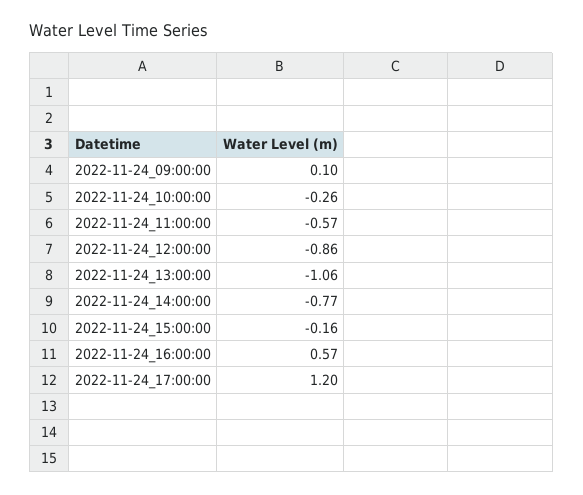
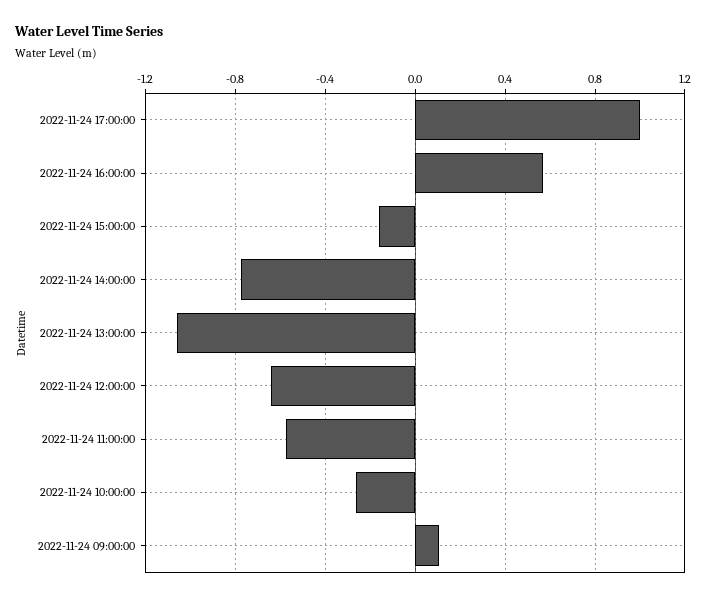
  {
    "2022-11-24_09:00:00": 0.1,
    "2022-11-24_10:00:00": -0.26,
    "2022-11-24_11:00:00": -0.57,
-   "2022-11-24_12:00:00": -0.86,
+   "2022-11-24_12:00:00": -0.65,
    "2022-11-24_13:00:00": -1.06,
    "2022-11-24_14:00:00": -0.77,
    "2022-11-24_15:00:00": -0.16,
    "2022-11-24_16:00:00": 0.57,
-   "2022-11-24_17:00:00": 1.2
+   "2022-11-24_17:00:00": 1
  }

